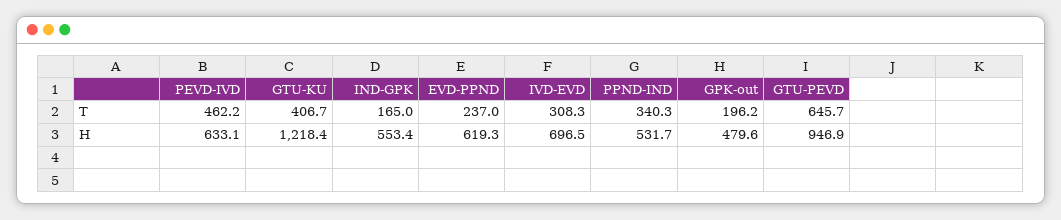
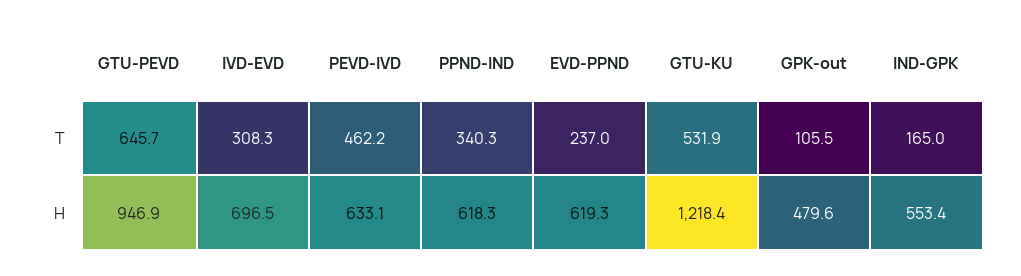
  {
    "PEVD-IVD": {
      "T": 462.2,
      "H": 633.1
    },
    "GTU-KU": {
-     "T": 406.7,
+     "T": 531.9,
      "H": 1218.4
    },
    "IND-GPK": {
      "T": 165,
      "H": 553.4
    },
    "EVD-PPND": {
      "T": 237,
      "H": 619.3
    },
    "IVD-EVD": {
      "T": 308.3,
      "H": 696.5
    },
    "PPND-IND": {
      "T": 340.3,
-     "H": 531.7
+     "H": 618.3
    },
    "GPK-out": {
-     "T": 196.2,
+     "T": 105.5,
      "H": 479.6
    },
    "GTU-PEVD": {
      "T": 645.7,
      "H": 946.9
    }
  }

